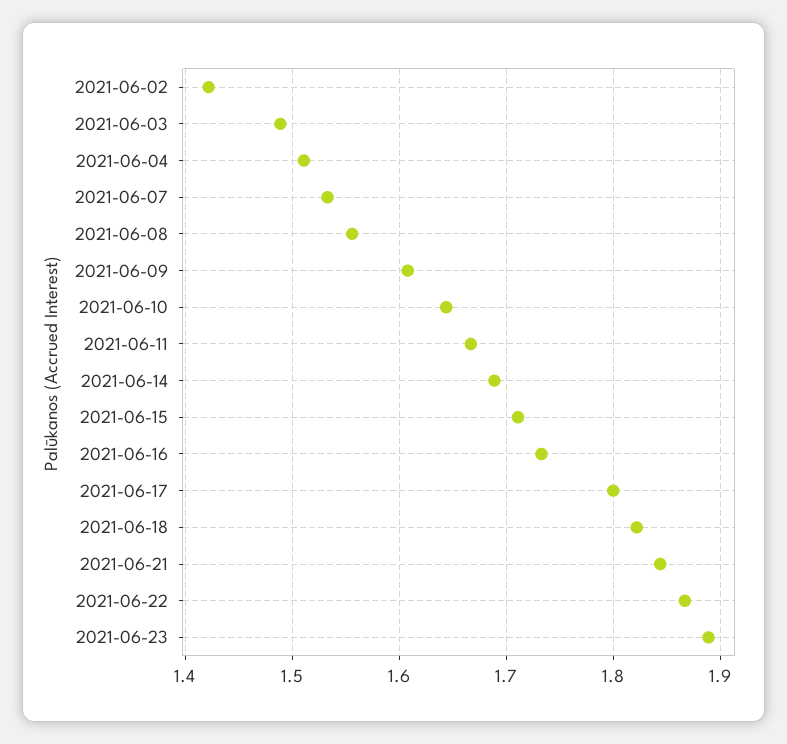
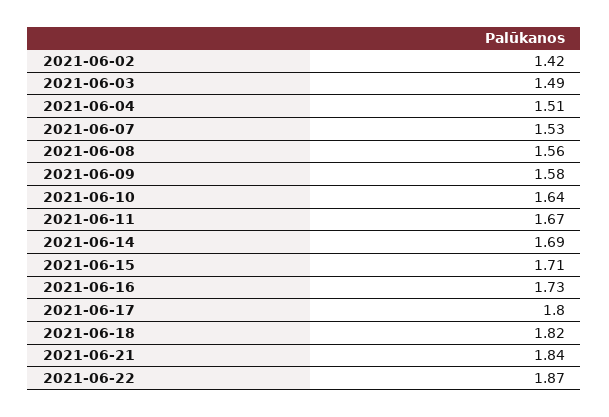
  {
    "2021-06-02": 1.42,
    "2021-06-03": 1.49,
    "2021-06-04": 1.51,
    "2021-06-07": 1.53,
    "2021-06-08": 1.56,
-   "2021-06-09": 1.61,
+   "2021-06-09": 1.58,
    "2021-06-10": 1.64,
    "2021-06-11": 1.67,
    "2021-06-14": 1.69,
    "2021-06-15": 1.71,
    "2021-06-16": 1.73,
    "2021-06-17": 1.8,
    "2021-06-18": 1.82,
    "2021-06-21": 1.84,
-   "2021-06-22": 1.87,
+   "2021-06-22": 1.87
-   "2021-06-23": 1.89
  }

